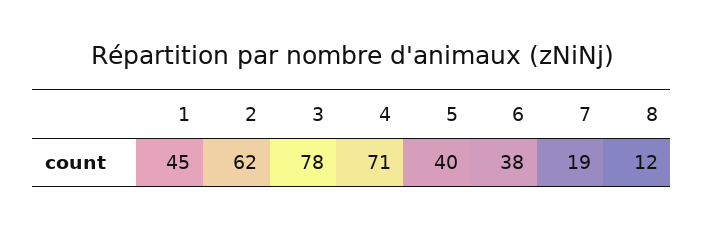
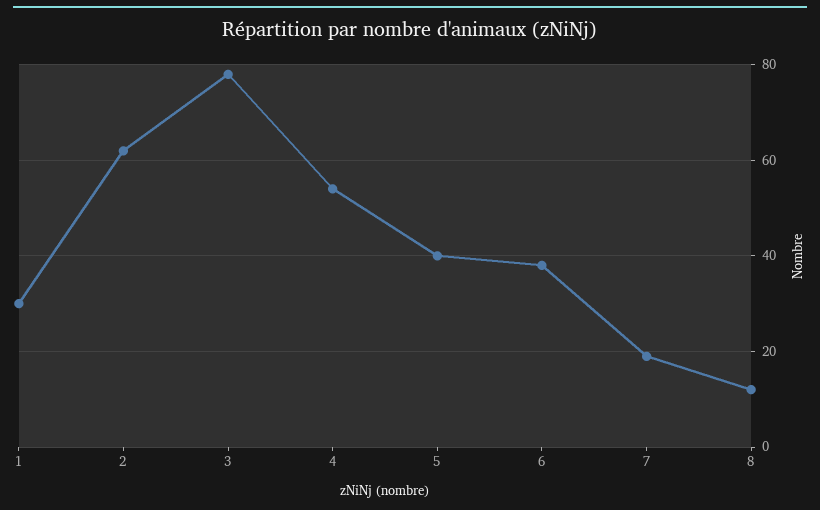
  {
-   "1": 45,
+   "1": 30,
    "2": 62,
    "3": 78,
-   "4": 71,
+   "4": 55,
    "5": 40,
    "6": 38,
    "7": 19,
    "8": 12
  }

